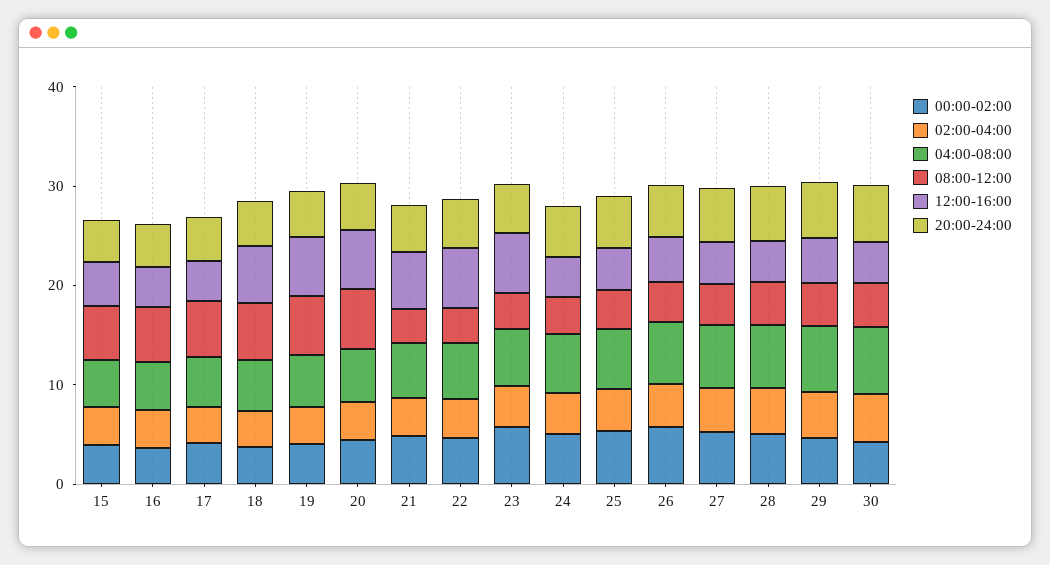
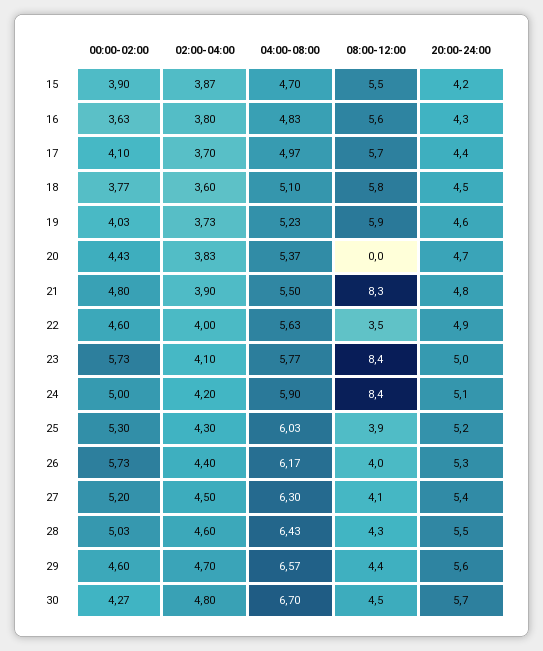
  {
    "00:00-02:00": {
      "15": 3.9,
      "16": 3.63,
      "17": 4.1,
      "18": 3.77,
      "19": 4.03,
      "20": 4.43,
      "21": 4.8,
      "22": 4.6,
      "23": 5.73,
      "24": 5,
      "25": 5.3,
      "26": 5.73,
      "27": 5.2,
      "28": 5.03,
      "29": 4.6,
      "30": 4.27
    },
    "02:00-04:00": {
      "15": 3.87,
      "16": 3.8,
      "17": 3.7,
      "18": 3.6,
      "19": 3.73,
      "20": 3.83,
      "21": 3.9,
      "22": 4,
      "23": 4.1,
      "24": 4.2,
      "25": 4.3,
      "26": 4.4,
      "27": 4.5,
      "28": 4.6,
      "29": 4.7,
      "30": 4.8
    },
    "04:00-08:00": {
      "15": 4.7,
      "16": 4.83,
      "17": 4.97,
      "18": 5.1,
      "19": 5.23,
      "20": 5.37,
      "21": 5.5,
      "22": 5.63,
      "23": 5.77,
      "24": 5.9,
      "25": 6.03,
      "26": 6.17,
      "27": 6.3,
      "28": 6.43,
      "29": 6.57,
      "30": 6.7
    },
    "08:00-12:00": {
      "15": 5.5,
      "16": 5.6,
      "17": 5.7,
      "18": 5.8,
      "19": 5.9,
-     "20": 6,
+     "20": 0,
-     "21": 4,
+     "21": 8.3,
      "22": 3.5,
-     "23": 4,
+     "23": 8.4,
-     "24": 4,
+     "24": 8.4,
      "25": 3.9,
      "26": 4,
      "27": 4.1,
      "28": 4.3,
      "29": 4.4,
      "30": 4.5
    },
-   "12:00-16:00": {
-     "15": 4,
-     "16": 4,
-     "17": 4,
-     "18": 6,
-     "19": 6,
-     "20": 6,
-     "21": 6,
-     "22": 6,
-     "23": 6,
-     "24": 4,
-     "25": 4,
-     "26": 4,
-     "27": 4,
-     "28": 4,
-     "29": 4,
-     "30": 4
-   },
    "20:00-24:00": {
      "15": 4.2,
      "16": 4.3,
      "17": 4.4,
      "18": 4.5,
      "19": 4.6,
      "20": 4.7,
      "21": 4.8,
      "22": 4.9,
      "23": 5,
      "24": 5.1,
      "25": 5.2,
      "26": 5.3,
      "27": 5.4,
      "28": 5.5,
      "29": 5.6,
      "30": 5.7
    }
  }

